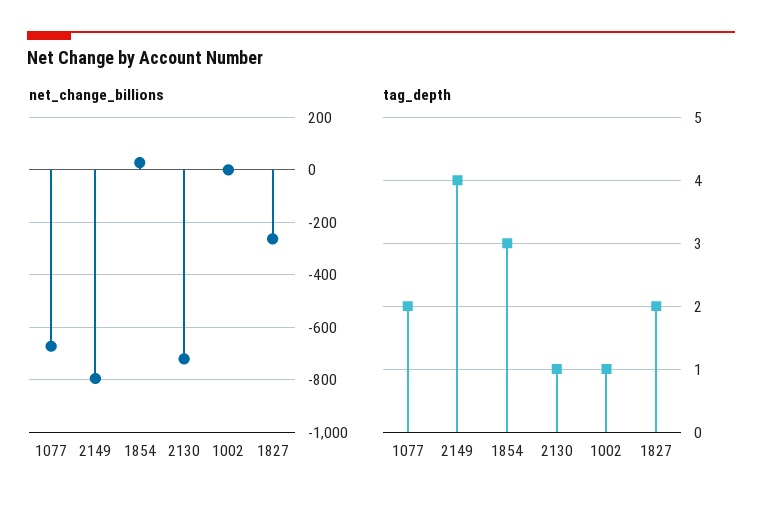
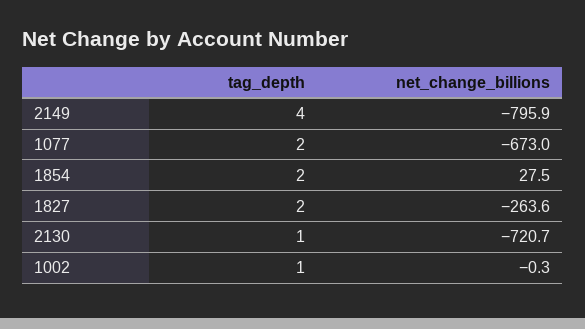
  {
    "net_change_billions": {
      "1077": -673,
      "2149": -795.9,
      "1854": 27.5,
      "2130": -720.7,
      "1002": -0.3,
      "1827": -263.6
    },
    "tag_depth": {
      "1077": 2,
      "2149": 4,
-     "1854": 3,
+     "1854": 2,
      "2130": 1,
      "1002": 1,
      "1827": 2
    }
  }

